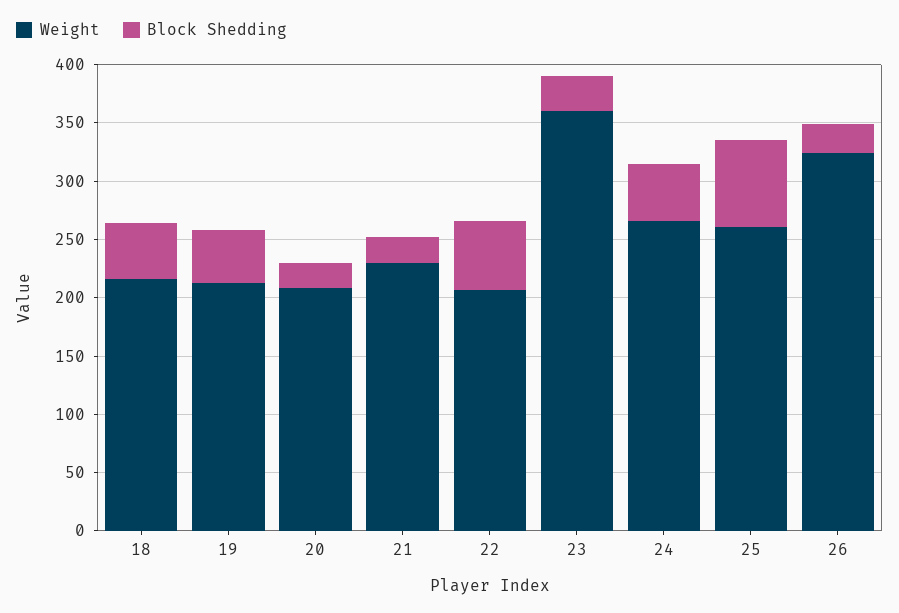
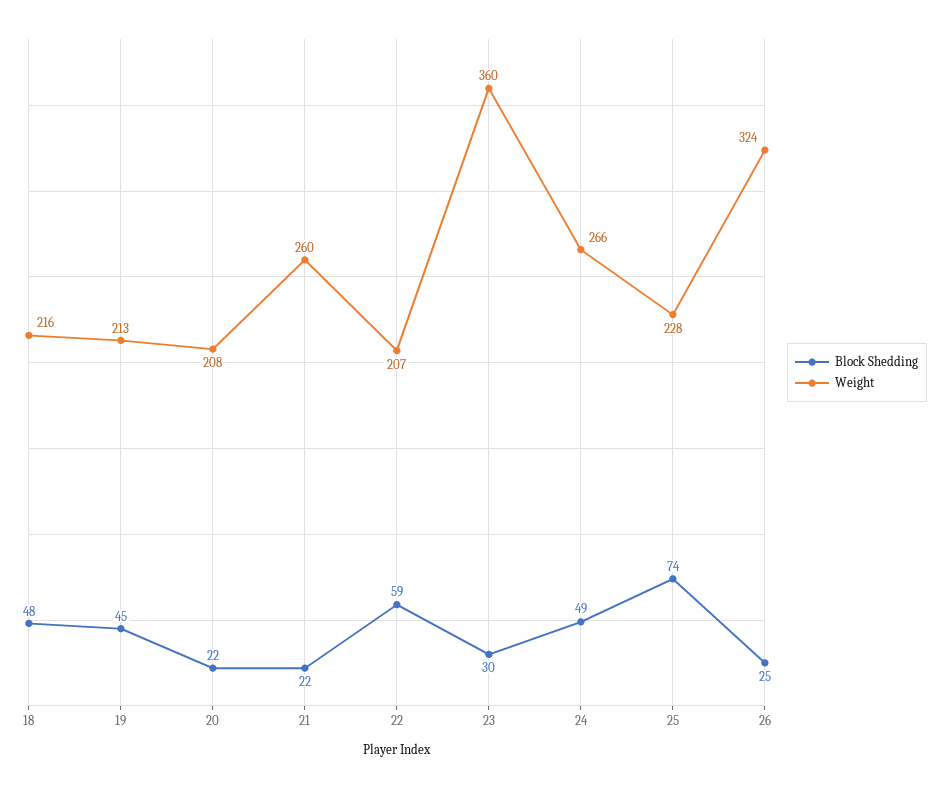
  {
    "Weight": {
      "18": 216,
      "19": 213,
      "20": 208,
-     "21": 230,
+     "21": 260,
      "22": 207,
      "23": 360,
      "24": 266,
-     "25": 260,
+     "25": 228,
      "26": 324
    },
    "Block Shedding": {
      "18": 48,
      "19": 45,
      "20": 22,
      "21": 22,
      "22": 59,
      "23": 30,
      "24": 49,
      "25": 74,
      "26": 25
    }
  }

